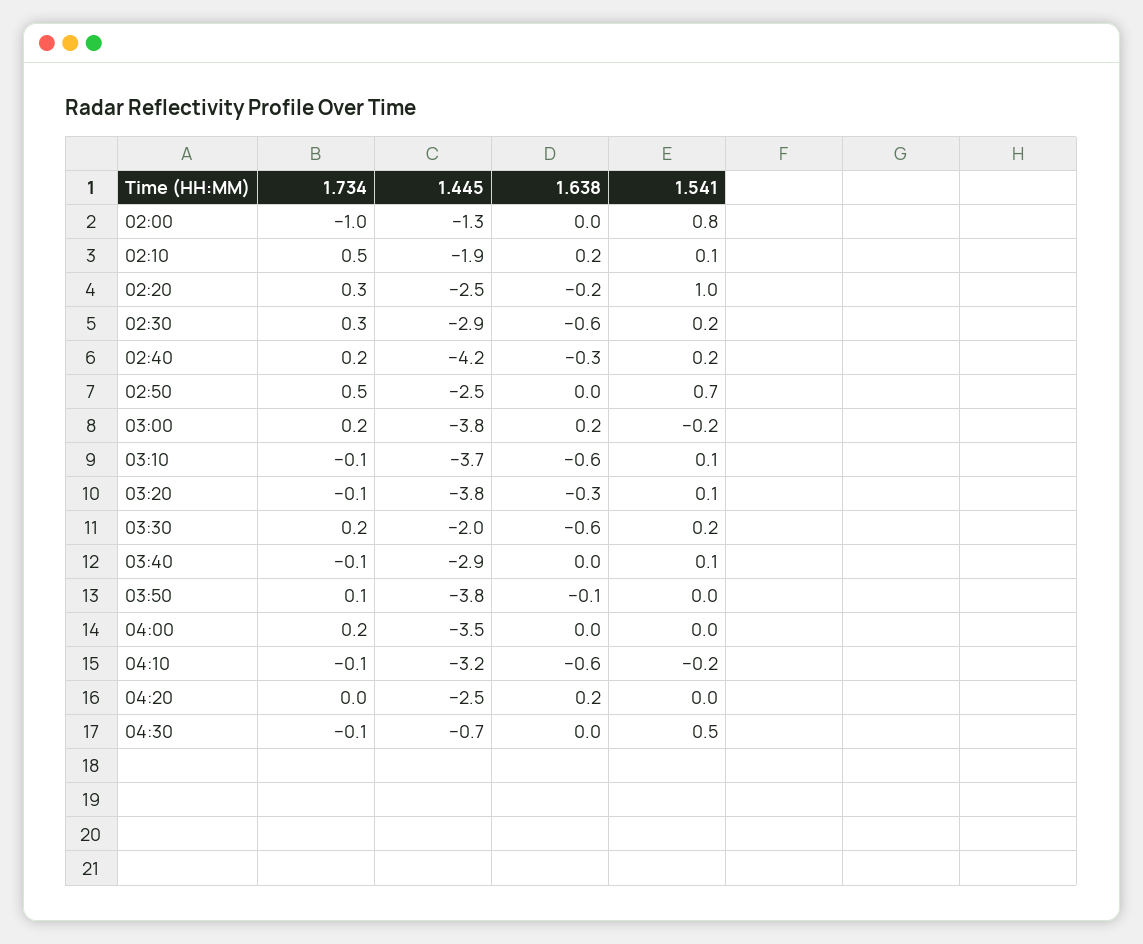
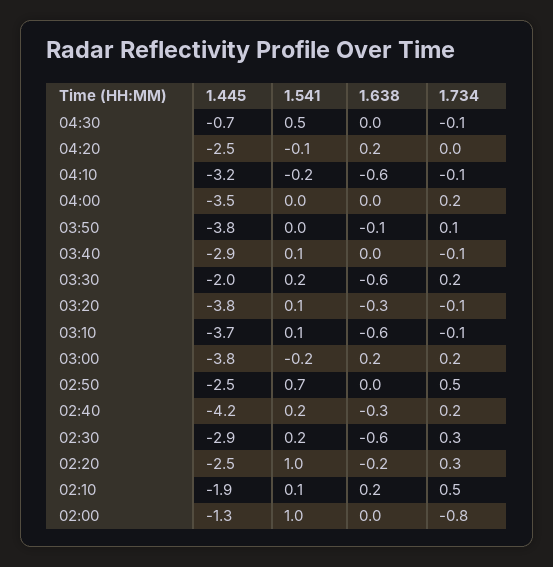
  {
    "1.734": {
-     "02:00": -1,
+     "02:00": -0.8,
      "02:10": 0.5,
      "02:20": 0.3,
      "02:30": 0.3,
      "02:40": 0.2,
      "02:50": 0.5,
      "03:00": 0.2,
      "03:10": -0.1,
      "03:20": -0.1,
      "03:30": 0.2,
      "03:40": -0.1,
      "03:50": 0.1,
      "04:00": 0.2,
      "04:10": -0.1,
      "04:20": 0,
      "04:30": -0.1
    },
    "1.445": {
      "02:00": -1.3,
      "02:10": -1.9,
      "02:20": -2.5,
      "02:30": -2.9,
      "02:40": -4.2,
      "02:50": -2.5,
      "03:00": -3.8,
      "03:10": -3.7,
      "03:20": -3.8,
      "03:30": -2,
      "03:40": -2.9,
      "03:50": -3.8,
      "04:00": -3.5,
      "04:10": -3.2,
      "04:20": -2.5,
      "04:30": -0.7
    },
    "1.638": {
      "02:00": 0,
      "02:10": 0.2,
      "02:20": -0.2,
      "02:30": -0.6,
      "02:40": -0.3,
      "02:50": 0,
      "03:00": 0.2,
      "03:10": -0.6,
      "03:20": -0.3,
      "03:30": -0.6,
      "03:40": 0,
      "03:50": -0.1,
      "04:00": 0,
      "04:10": -0.6,
      "04:20": 0.2,
      "04:30": 0
    },
    "1.541": {
-     "02:00": 0.8,
+     "02:00": 1,
      "02:10": 0.1,
      "02:20": 1,
      "02:30": 0.2,
      "02:40": 0.2,
      "02:50": 0.7,
      "03:00": -0.2,
      "03:10": 0.1,
      "03:20": 0.1,
      "03:30": 0.2,
      "03:40": 0.1,
      "03:50": 0,
      "04:00": 0,
      "04:10": -0.2,
-     "04:20": 0,
+     "04:20": -0.1,
      "04:30": 0.5
    }
  }

